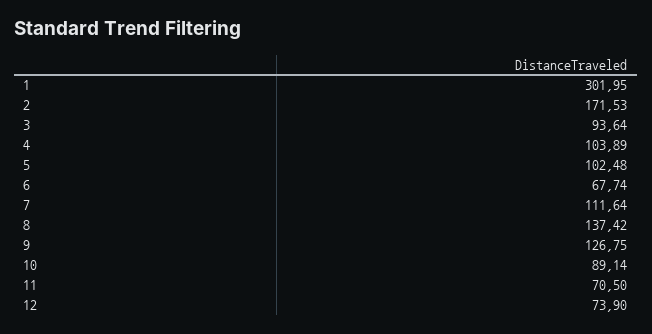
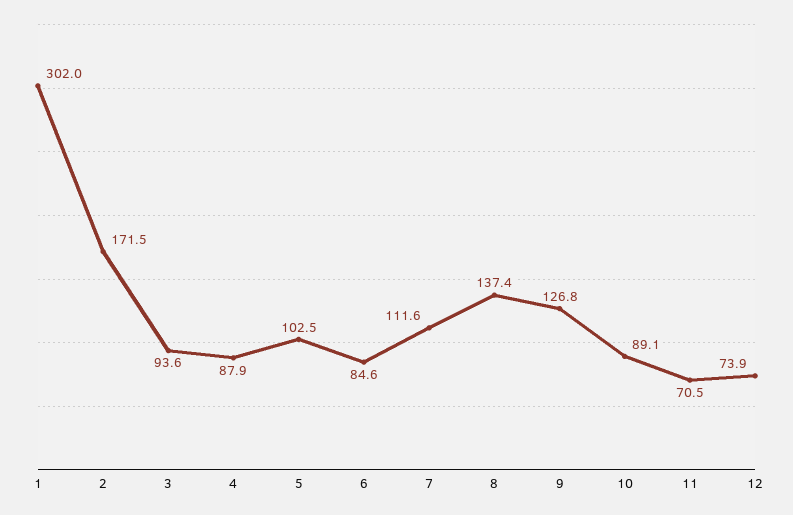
  {
    "1": 301.95,
    "2": 171.53,
    "3": 93.64,
-   "4": 103.89,
+   "4": 87.9,
    "5": 102.48,
-   "6": 67.74,
+   "6": 84.6,
    "7": 111.64,
    "8": 137.42,
    "9": 126.75,
    "10": 89.14,
    "11": 70.5,
    "12": 73.9
  }

